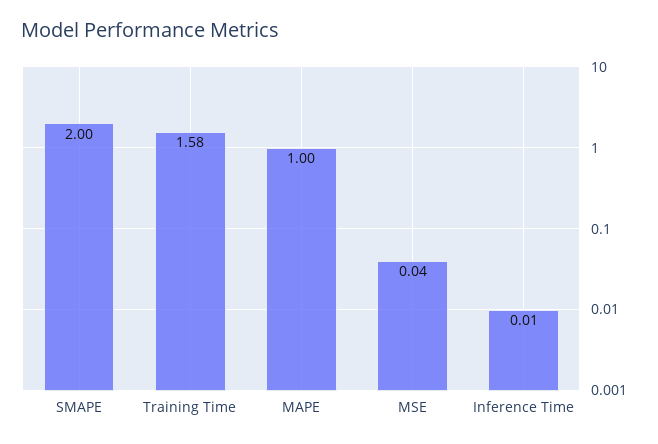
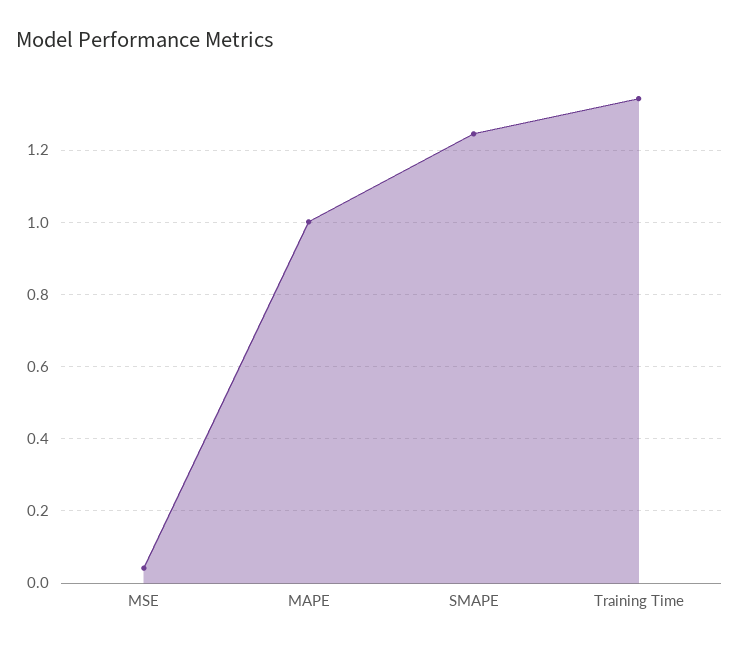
  {
-   "SMAPE": 2,
+   "SMAPE": 1.24,
-   "Training Time": 1.58,
+   "Training Time": 1.34,
    "MAPE": 1,
-   "MSE": 0.04,
+   "MSE": 0.04
-   "Inference Time": 0.01
  }

